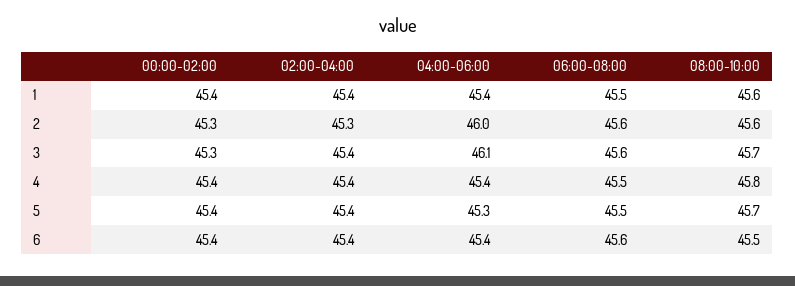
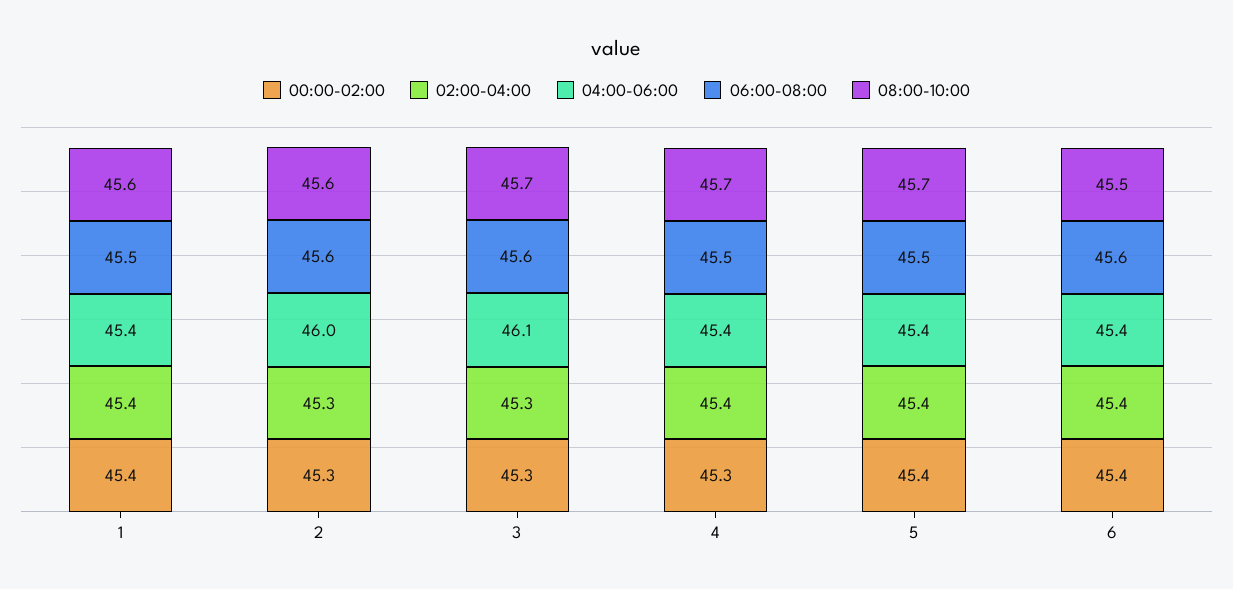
  {
    "00:00-02:00": {
      "1": 45.4,
      "2": 45.3,
      "3": 45.3,
-     "4": 45.4,
+     "4": 45.3,
      "5": 45.4,
      "6": 45.4
    },
    "02:00-04:00": {
      "1": 45.4,
      "2": 45.3,
-     "3": 45.4,
+     "3": 45.3,
      "4": 45.4,
      "5": 45.4,
      "6": 45.4
    },
    "04:00-06:00": {
      "1": 45.4,
      "2": 46,
      "3": 46.1,
      "4": 45.4,
-     "5": 45.3,
+     "5": 45.4,
      "6": 45.4
    },
    "06:00-08:00": {
      "1": 45.5,
      "2": 45.6,
      "3": 45.6,
      "4": 45.5,
      "5": 45.5,
      "6": 45.6
    },
    "08:00-10:00": {
      "1": 45.6,
      "2": 45.6,
      "3": 45.7,
-     "4": 45.8,
+     "4": 45.7,
      "5": 45.7,
      "6": 45.5
    }
  }

